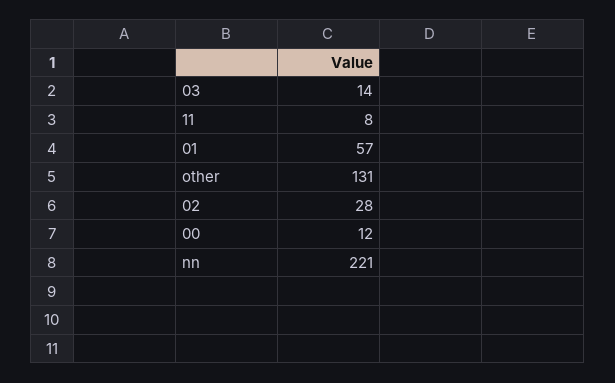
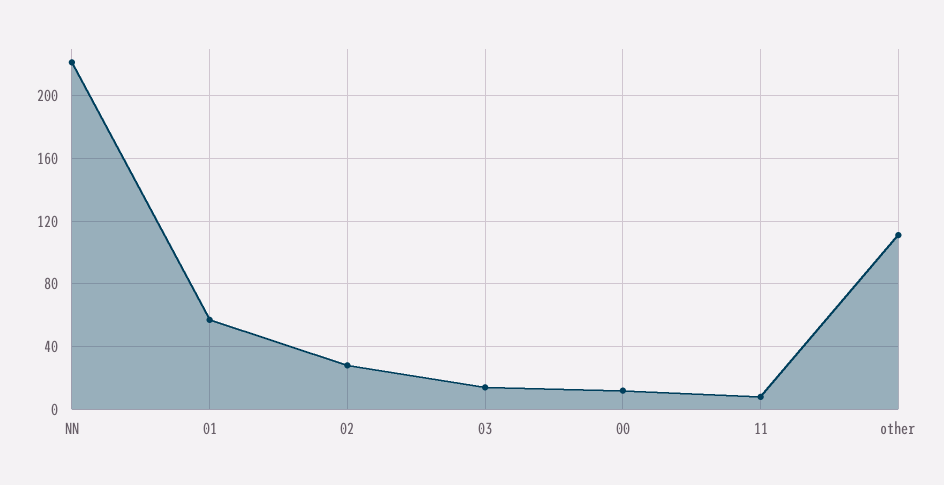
  {
    "03": 14,
    "11": 8,
    "01": 57,
-   "other": 131,
+   "other": 110,
    "02": 28,
    "00": 12,
    "nn": 221
  }

